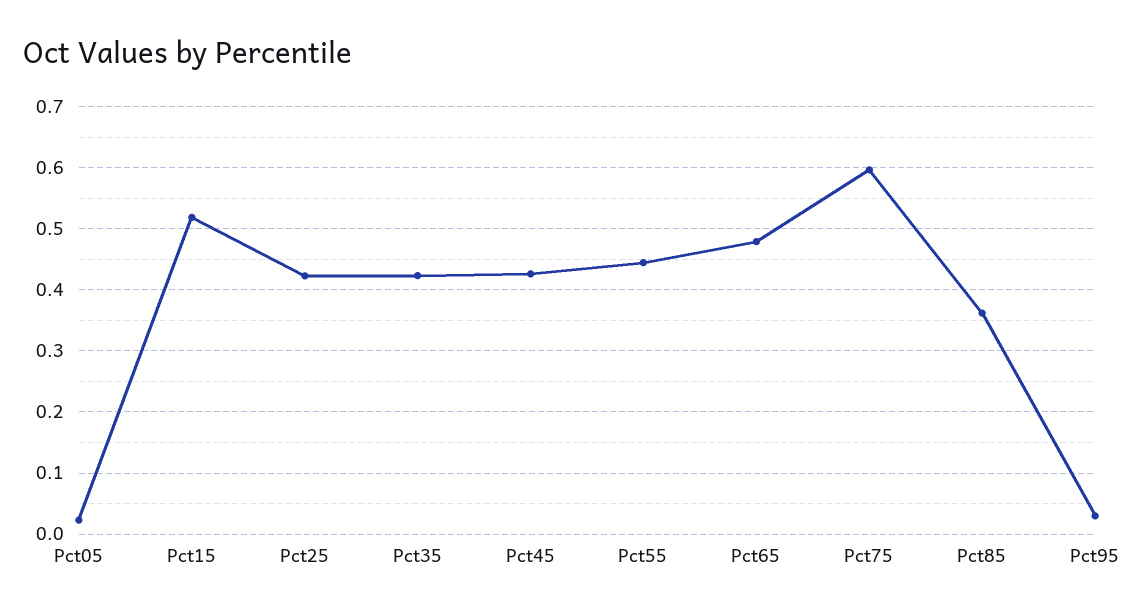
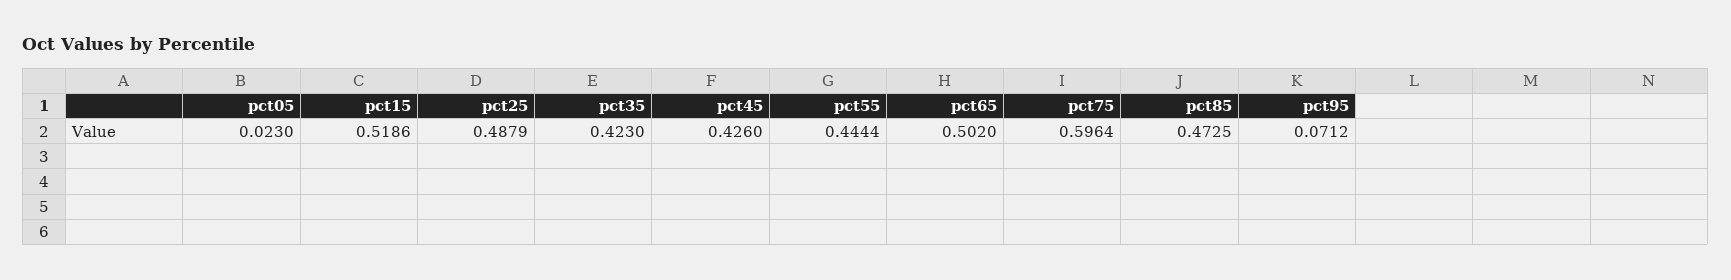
  {
    "Pct05": 0.023,
    "Pct15": 0.5186,
-   "Pct25": 0.42,
+   "Pct25": 0.4879,
    "Pct35": 0.423,
    "Pct45": 0.426,
    "Pct55": 0.4444,
-   "Pct65": 0.48,
+   "Pct65": 0.502,
    "Pct75": 0.5964,
-   "Pct85": 0.36,
+   "Pct85": 0.4725,
-   "Pct95": 0.03
+   "Pct95": 0.0712
  }

